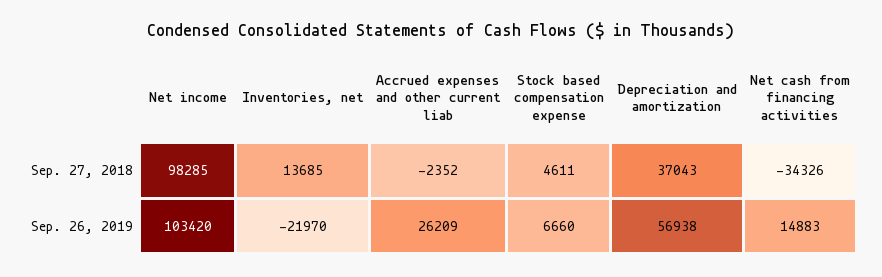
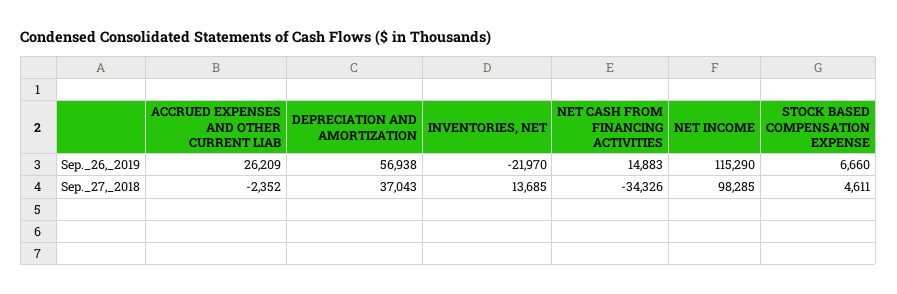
  {
    "Net income": {
      "Sep. 27, 2018": 98285,
-     "Sep. 26, 2019": 103420
+     "Sep. 26, 2019": 115290
    },
    "Inventories, net": {
      "Sep. 27, 2018": 13685,
      "Sep. 26, 2019": -21970
    },
    "Accrued expenses and other current liab": {
      "Sep. 27, 2018": -2352,
      "Sep. 26, 2019": 26209
    },
    "Stock based compensation expense": {
      "Sep. 27, 2018": 4611,
      "Sep. 26, 2019": 6660
    },
    "Depreciation and amortization": {
      "Sep. 27, 2018": 37043,
      "Sep. 26, 2019": 56938
    },
    "Net cash from financing activities": {
      "Sep. 27, 2018": -34326,
      "Sep. 26, 2019": 14883
    }
  }

